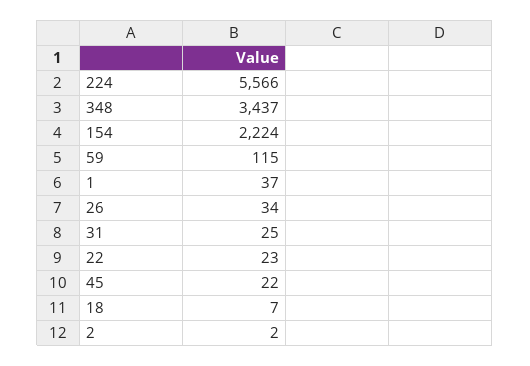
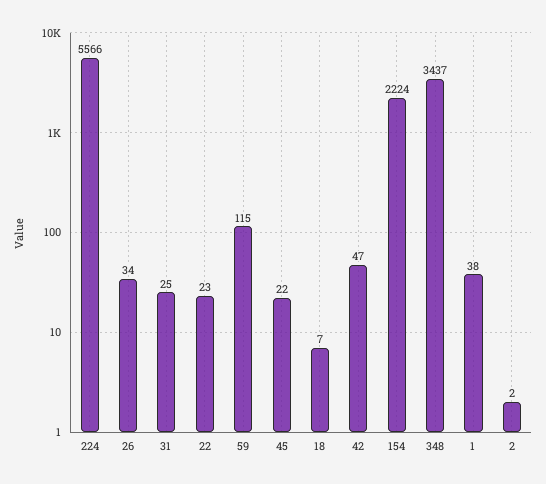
  {
    "224": 5566,
    "348": 3437,
    "154": 2224,
    "59": 115,
-   "1": 37,
+   "1": 38,
    "26": 34,
    "31": 25,
    "22": 23,
    "45": 22,
    "18": 7,
-   "2": 2
+   "2": 2,
+   "42": 47
  }

